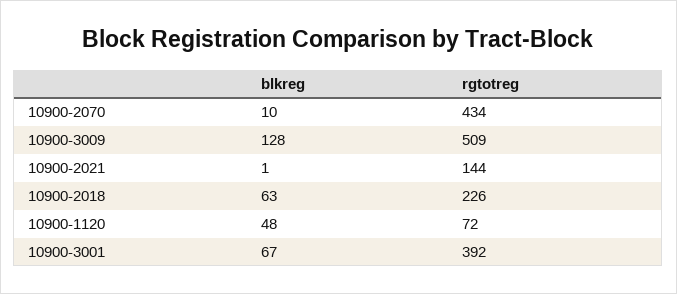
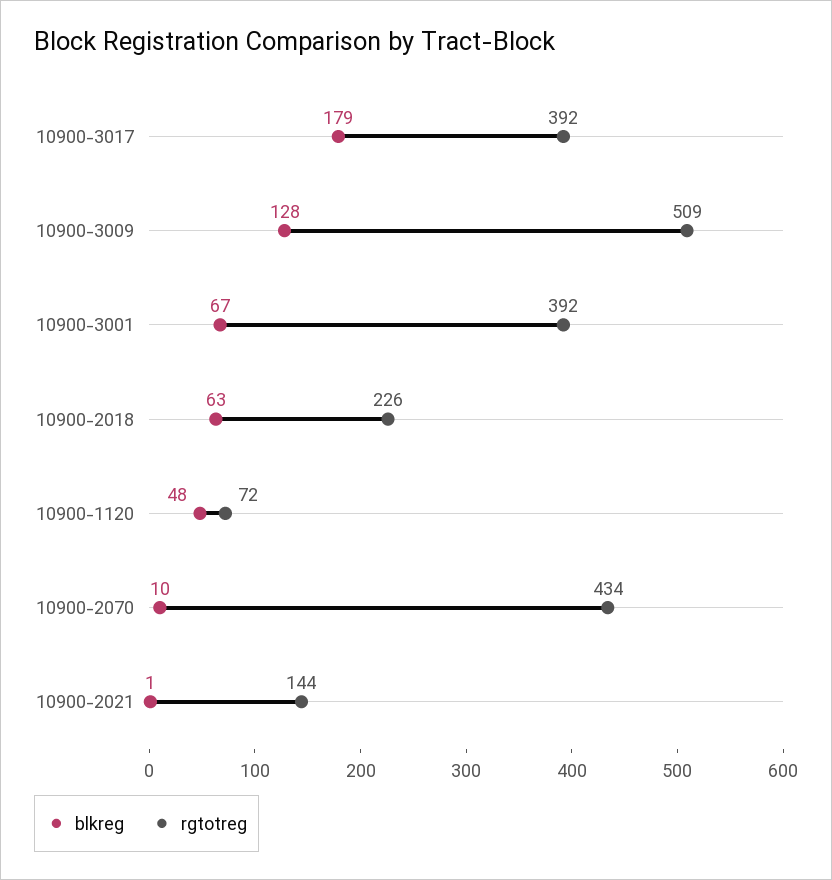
  {
    "blkreg": {
      "10900-2070": 10,
      "10900-3009": 128,
      "10900-2021": 1,
      "10900-2018": 63,
      "10900-1120": 48,
-     "10900-3001": 67
+     "10900-3001": 67,
+     "10900-3017": 179
    },
    "rgtotreg": {
      "10900-2070": 434,
      "10900-3009": 509,
      "10900-2021": 144,
      "10900-2018": 226,
      "10900-1120": 72,
-     "10900-3001": 392
+     "10900-3001": 392,
+     "10900-3017": 392
    }
  }

